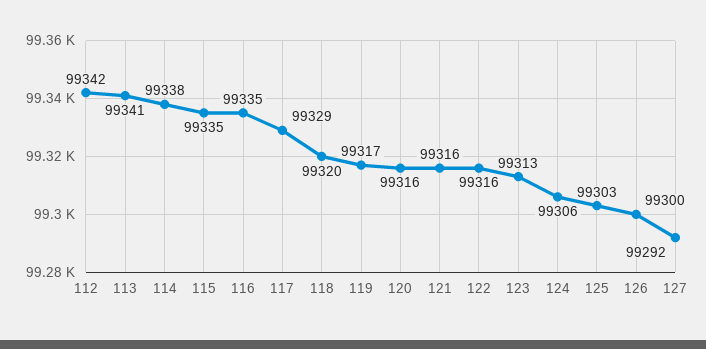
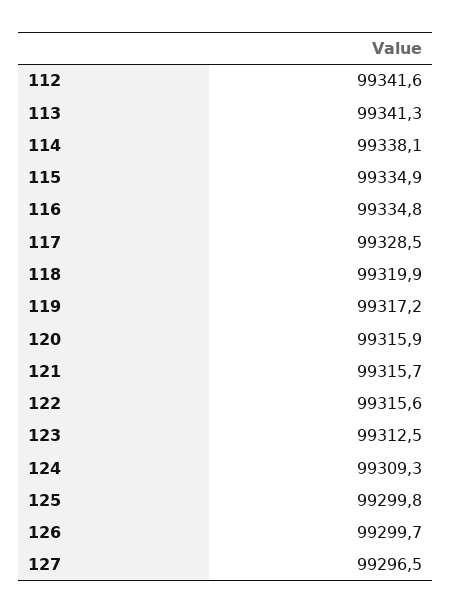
  {
    "112": 99341.6,
    "113": 99341.3,
    "114": 99338.1,
    "115": 99334.9,
    "116": 99334.8,
    "117": 99328.5,
    "118": 99319.9,
    "119": 99317.2,
    "120": 99315.9,
    "121": 99315.7,
    "122": 99315.6,
    "123": 99312.5,
-   "124": 99306,
+   "124": 99309.3,
-   "125": 99303,
+   "125": 99299.8,
    "126": 99299.7,
-   "127": 99292
+   "127": 99296.5
  }

